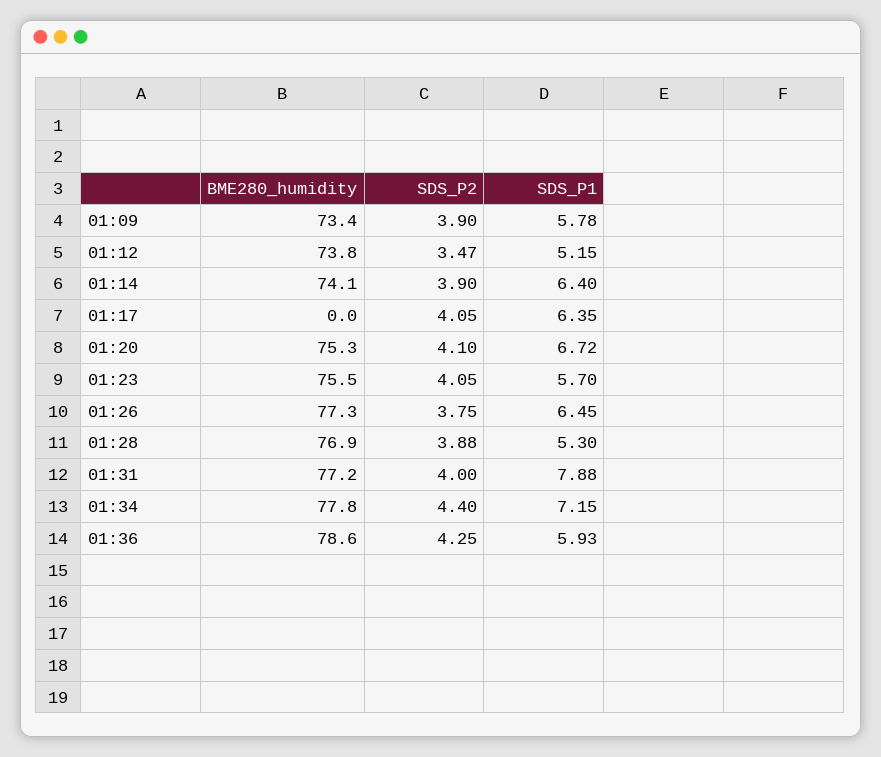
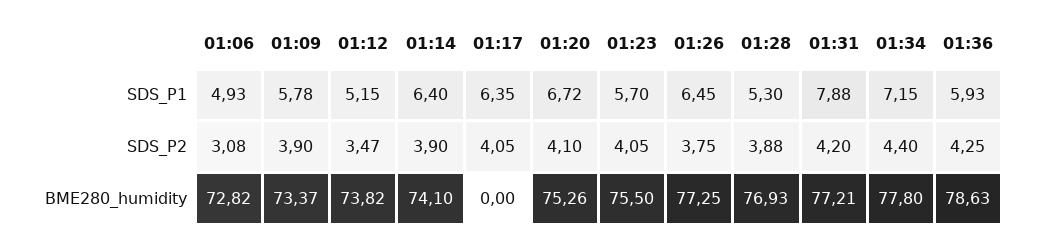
  {
    "BME280_humidity": {
      "01:09": 73.37,
      "01:12": 73.82,
      "01:14": 74.1,
      "01:17": 0,
      "01:20": 75.26,
      "01:23": 75.5,
      "01:26": 77.25,
      "01:28": 76.93,
      "01:31": 77.21,
      "01:34": 77.8,
-     "01:36": 78.63
+     "01:36": 78.63,
+     "01:06": 72.82
    },
    "SDS_P2": {
      "01:09": 3.9,
      "01:12": 3.47,
      "01:14": 3.9,
      "01:17": 4.05,
      "01:20": 4.1,
      "01:23": 4.05,
      "01:26": 3.75,
      "01:28": 3.88,
-     "01:31": 4,
+     "01:31": 4.2,
      "01:34": 4.4,
-     "01:36": 4.25
+     "01:36": 4.25,
+     "01:06": 3.08
    },
    "SDS_P1": {
      "01:09": 5.78,
      "01:12": 5.15,
      "01:14": 6.4,
      "01:17": 6.35,
      "01:20": 6.72,
      "01:23": 5.7,
      "01:26": 6.45,
      "01:28": 5.3,
      "01:31": 7.88,
      "01:34": 7.15,
-     "01:36": 5.93
+     "01:36": 5.93,
+     "01:06": 4.93
    }
  }

